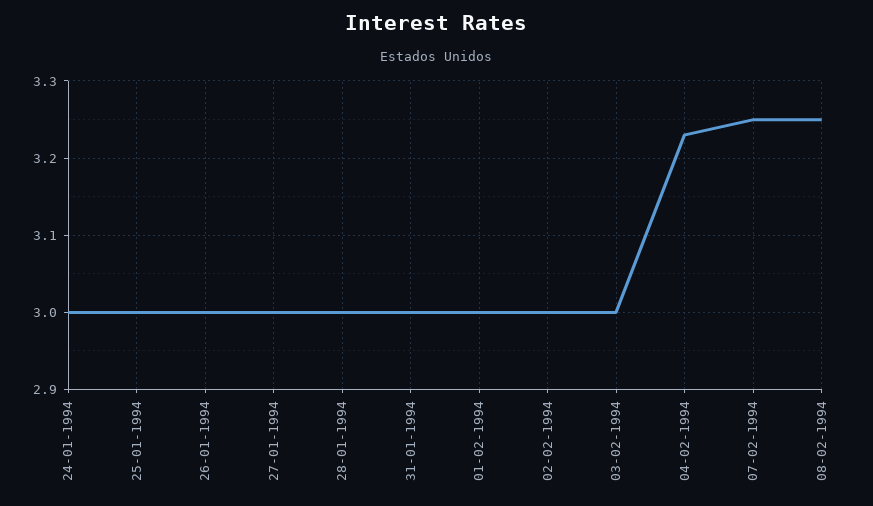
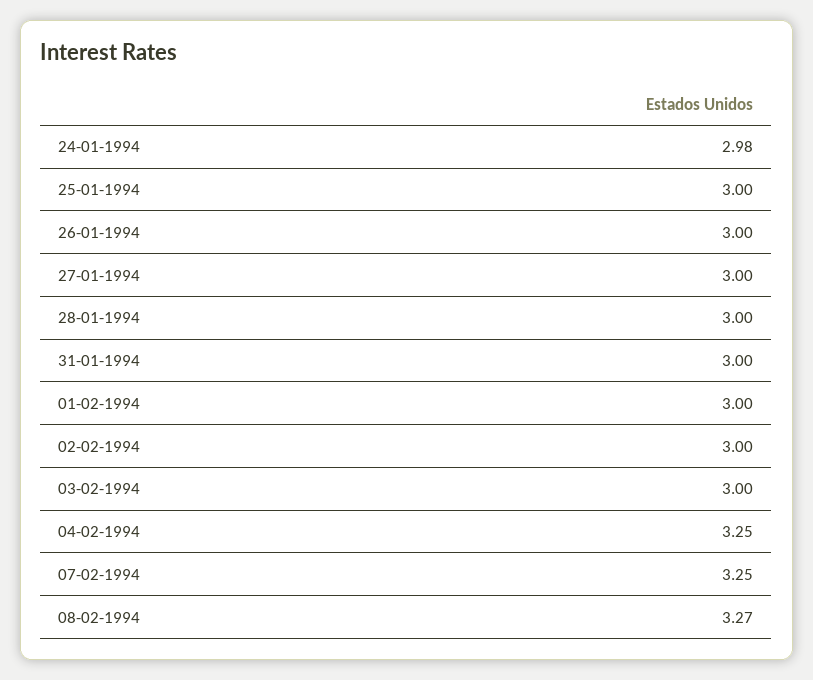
  {
-   "24-01-1994": 3,
+   "24-01-1994": 2.98,
    "25-01-1994": 3,
    "26-01-1994": 3,
    "27-01-1994": 3,
    "28-01-1994": 3,
    "31-01-1994": 3,
    "01-02-1994": 3,
    "02-02-1994": 3,
    "03-02-1994": 3,
-   "04-02-1994": 3.23,
+   "04-02-1994": 3.25,
    "07-02-1994": 3.25,
-   "08-02-1994": 3.25
+   "08-02-1994": 3.27
  }

